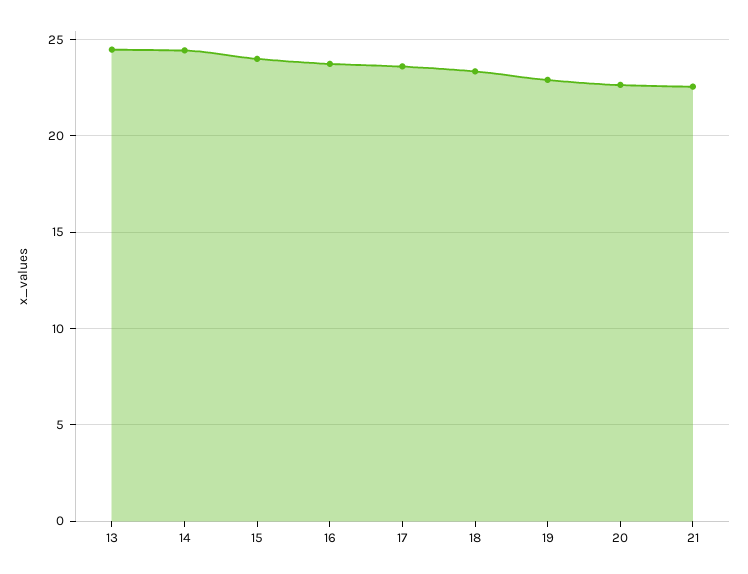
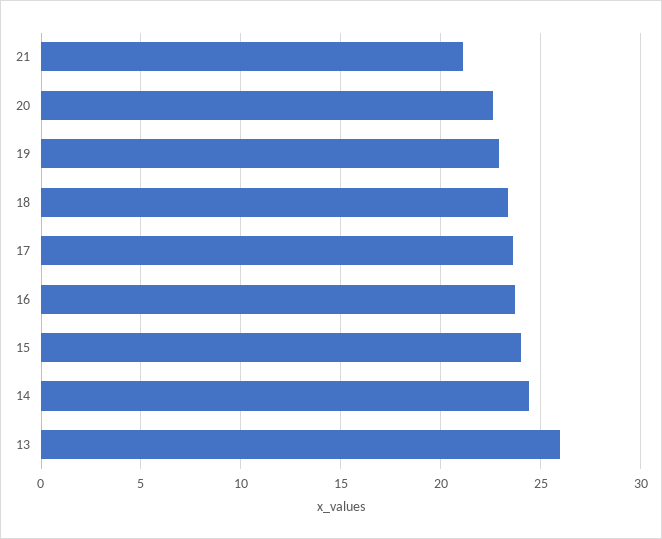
  {
-   "13": 24.5,
+   "13": 26,
    "14": 24.5,
    "15": 24,
    "16": 23.5,
    "17": 23.5,
    "18": 23.5,
    "19": 23,
    "20": 22.5,
-   "21": 22.5
+   "21": 21
  }

